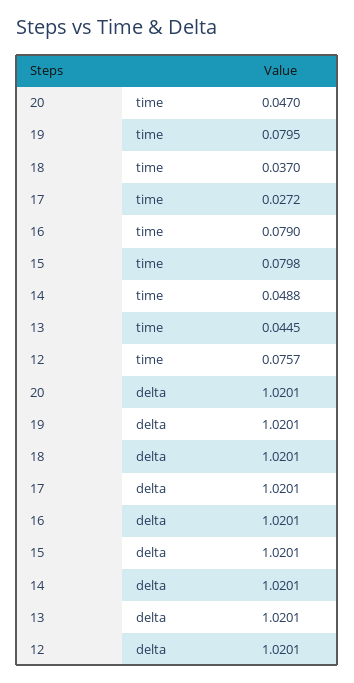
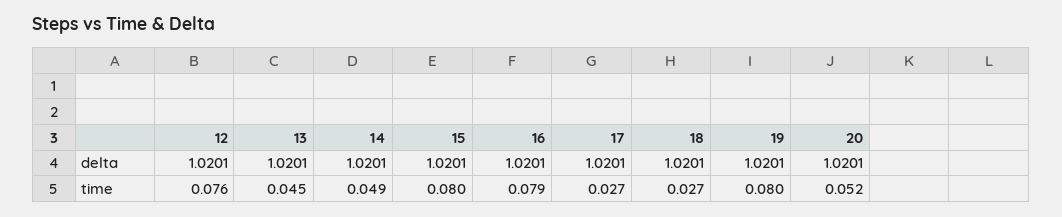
  {
    "20": {
-     "time": 0.047,
+     "time": 0.052,
      "delta": 1.0201
    },
    "19": {
      "time": 0.0795,
      "delta": 1.0201
    },
    "18": {
-     "time": 0.037,
+     "time": 0.027,
      "delta": 1.0201
    },
    "17": {
      "time": 0.0272,
      "delta": 1.0201
    },
    "16": {
      "time": 0.079,
      "delta": 1.0201
    },
    "15": {
      "time": 0.0798,
      "delta": 1.0201
    },
    "14": {
      "time": 0.0488,
      "delta": 1.0201
    },
    "13": {
      "time": 0.0445,
      "delta": 1.0201
    },
    "12": {
      "time": 0.0757,
      "delta": 1.0201
    }
  }

